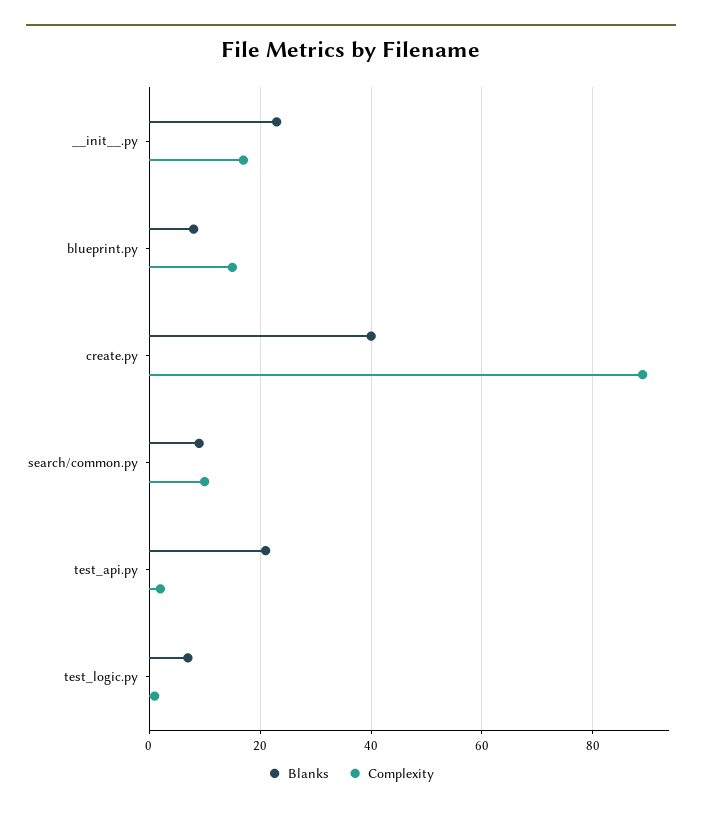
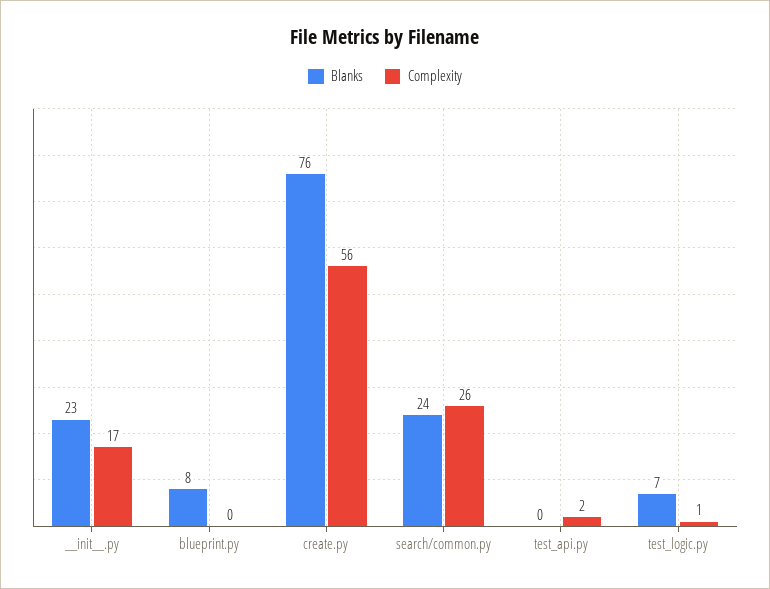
  {
    "Blanks": {
      "__init__.py": 23,
      "blueprint.py": 8,
-     "create.py": 40,
+     "create.py": 76,
-     "search/common.py": 10,
+     "search/common.py": 24,
-     "test_api.py": 20,
+     "test_api.py": 0,
      "test_logic.py": 7
    },
    "Complexity": {
      "__init__.py": 17,
-     "blueprint.py": 15,
+     "blueprint.py": 0,
-     "create.py": 90,
+     "create.py": 56,
-     "search/common.py": 10,
+     "search/common.py": 26,
      "test_api.py": 2,
      "test_logic.py": 1
    }
  }

